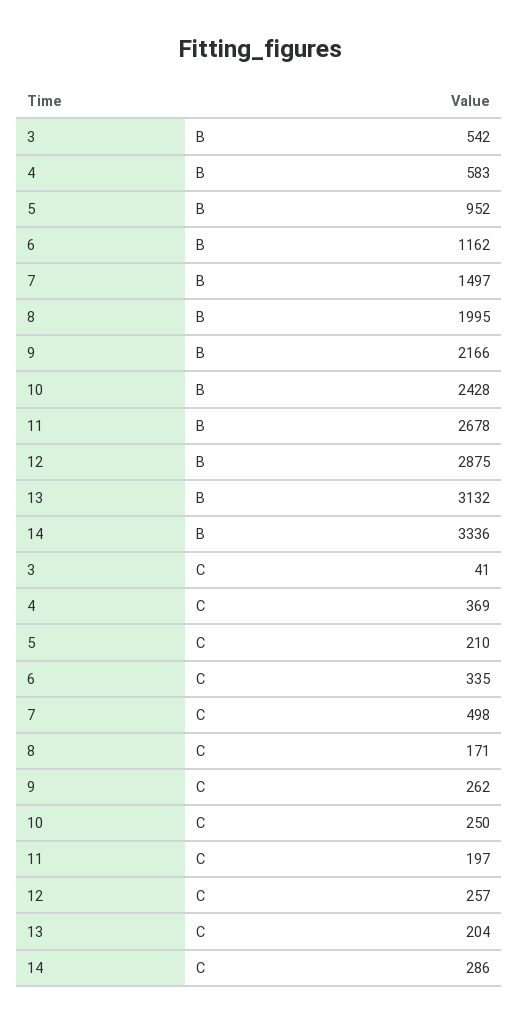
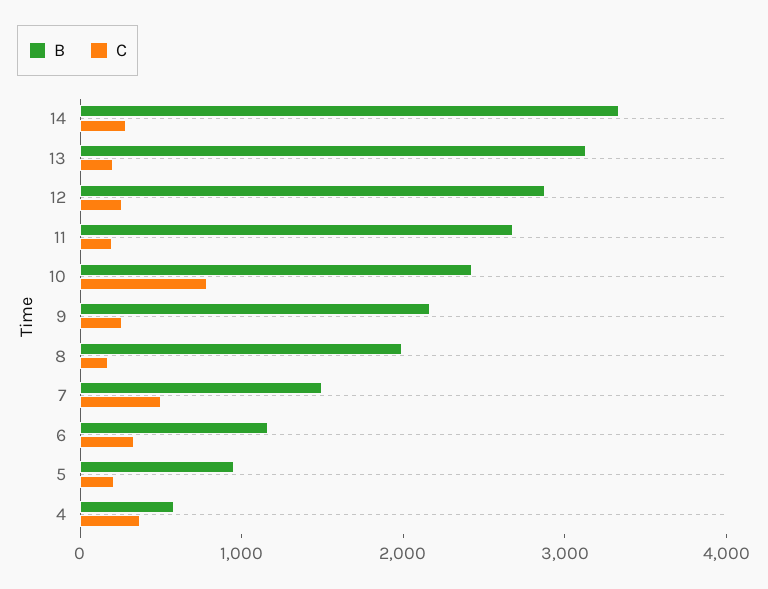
  {
    "B": {
-     "3": 542,
      "4": 583,
      "5": 952,
      "6": 1162,
      "7": 1497,
      "8": 1995,
      "9": 2166,
      "10": 2428,
      "11": 2678,
      "12": 2875,
      "13": 3132,
      "14": 3336
    },
    "C": {
-     "3": 41,
      "4": 369,
      "5": 210,
      "6": 335,
      "7": 498,
      "8": 171,
      "9": 262,
-     "10": 250,
+     "10": 800,
      "11": 197,
      "12": 257,
      "13": 204,
      "14": 286
    }
  }

